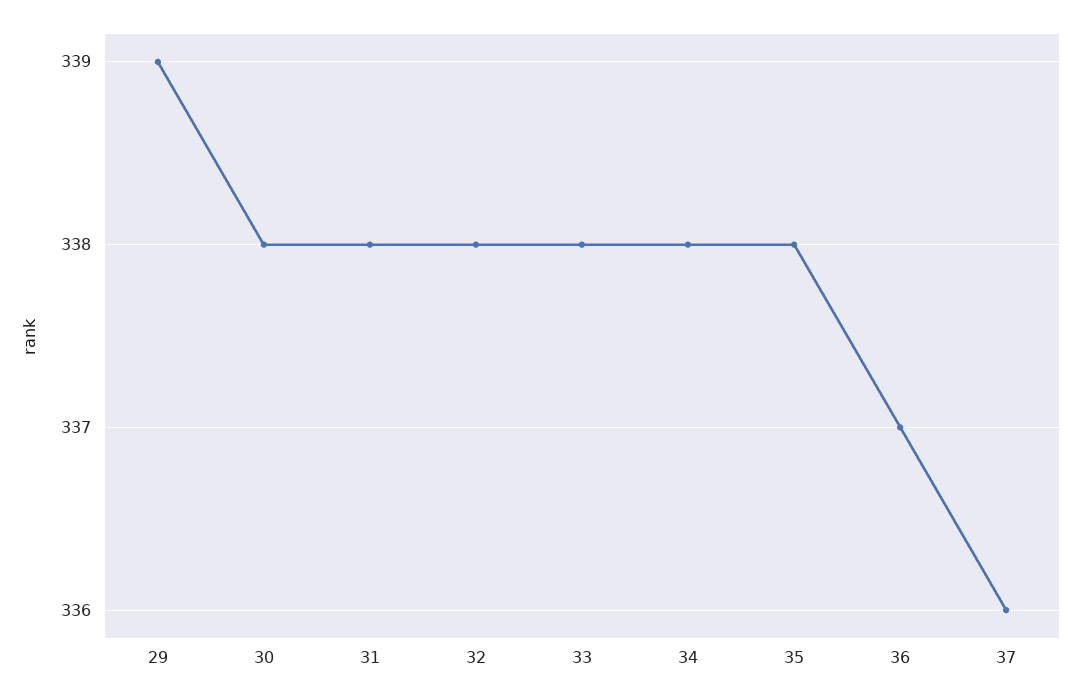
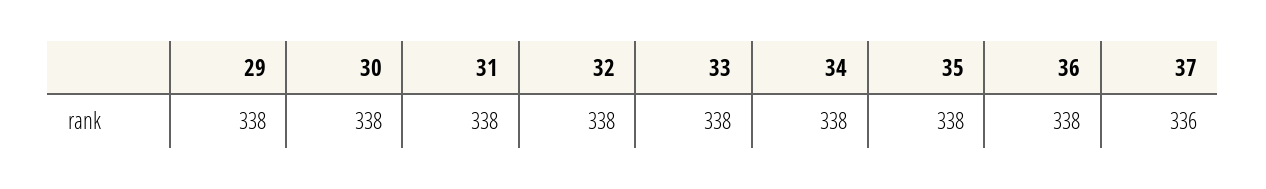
  {
-   "29": 339,
+   "29": 338,
    "30": 338,
    "31": 338,
    "32": 338,
    "33": 338,
    "34": 338,
    "35": 338,
-   "36": 337,
+   "36": 338,
    "37": 336
  }

